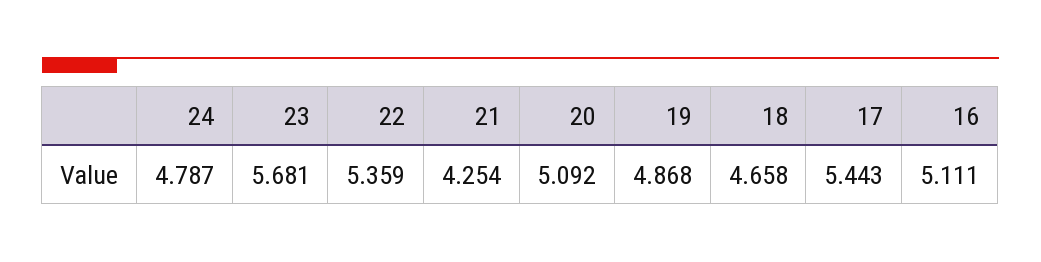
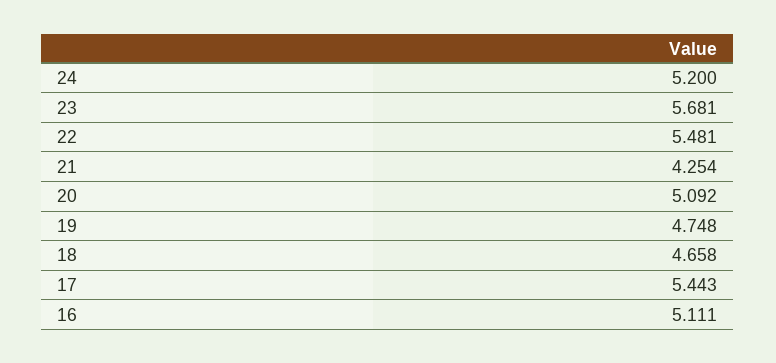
  {
-   "24": 4.787,
+   "24": 5.2,
    "23": 5.681,
-   "22": 5.359,
+   "22": 5.481,
    "21": 4.254,
    "20": 5.092,
-   "19": 4.868,
+   "19": 4.748,
    "18": 4.658,
    "17": 5.443,
    "16": 5.111
  }

